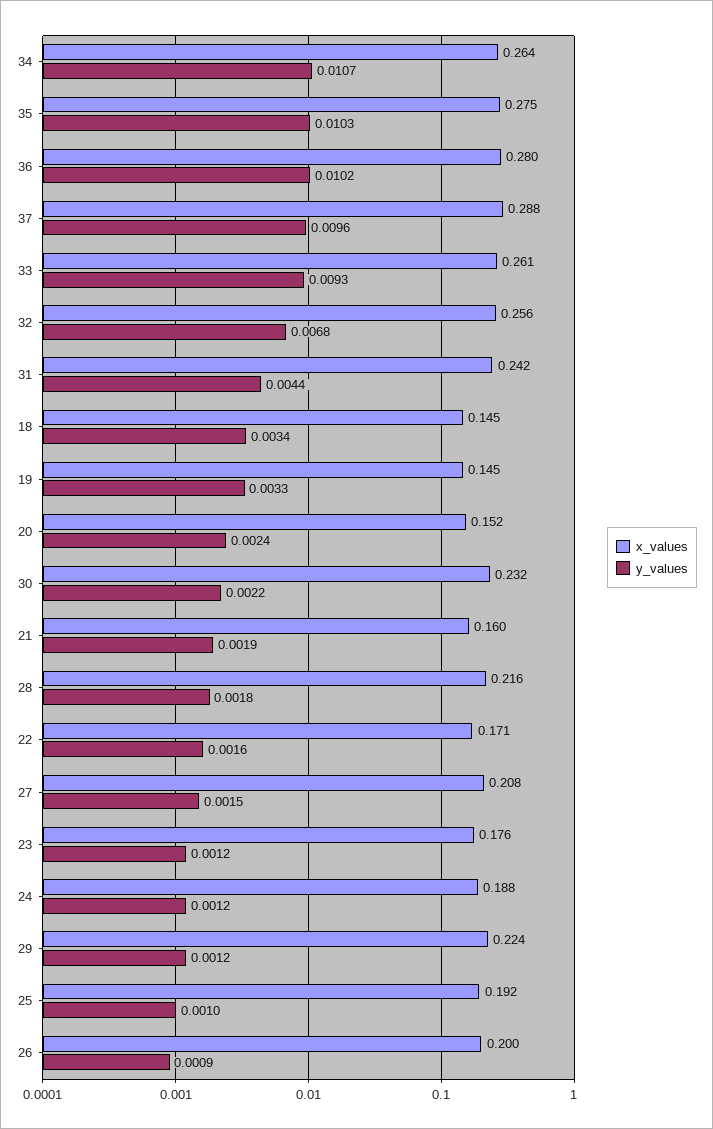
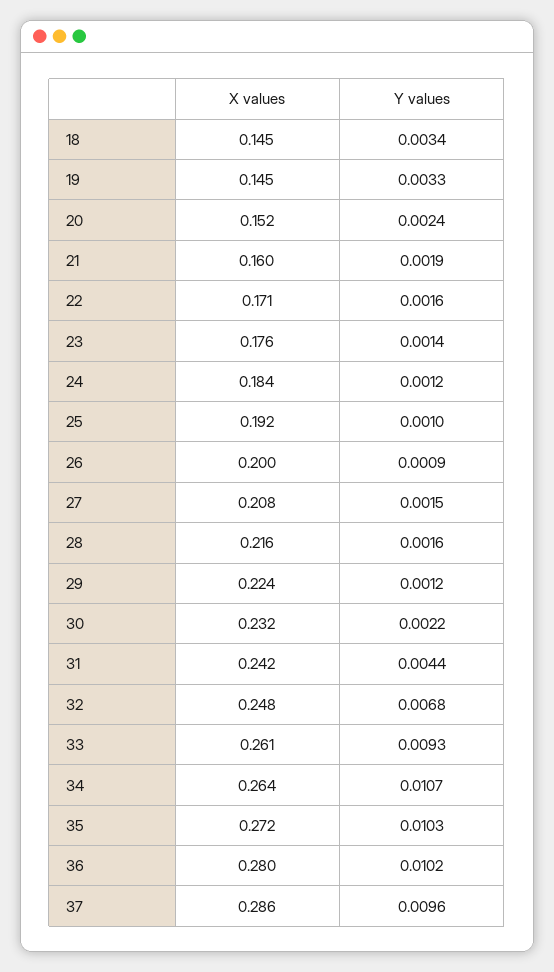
  {
    "x_values": {
      "34": 0.264,
-     "35": 0.275,
+     "35": 0.272,
      "36": 0.28,
-     "37": 0.288,
+     "37": 0.286,
      "33": 0.261,
-     "32": 0.256,
+     "32": 0.248,
      "31": 0.242,
      "18": 0.145,
      "19": 0.145,
      "20": 0.152,
      "30": 0.232,
      "21": 0.16,
      "28": 0.216,
      "22": 0.171,
      "27": 0.208,
      "23": 0.176,
-     "24": 0.188,
+     "24": 0.184,
      "29": 0.224,
      "25": 0.192,
      "26": 0.2
    },
    "y_values": {
      "34": 0.0107,
      "35": 0.0103,
      "36": 0.0102,
      "37": 0.0096,
      "33": 0.0093,
      "32": 0.0068,
      "31": 0.0044,
      "18": 0.0034,
      "19": 0.0033,
      "20": 0.0024,
      "30": 0.0022,
      "21": 0.0019,
-     "28": 0.0018,
+     "28": 0.0016,
      "22": 0.0016,
      "27": 0.0015,
-     "23": 0.0012,
+     "23": 0.0014,
      "24": 0.0012,
      "29": 0.0012,
      "25": 0.001,
      "26": 0.0009
    }
  }

